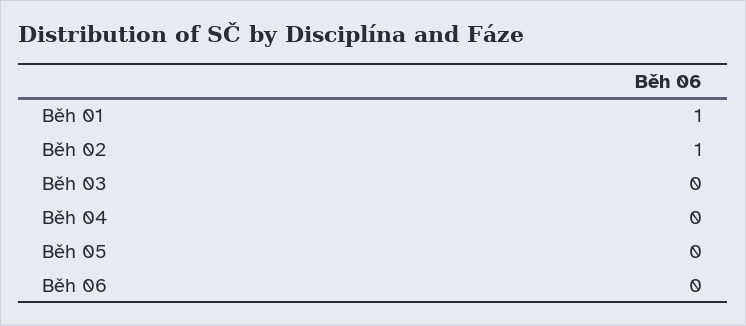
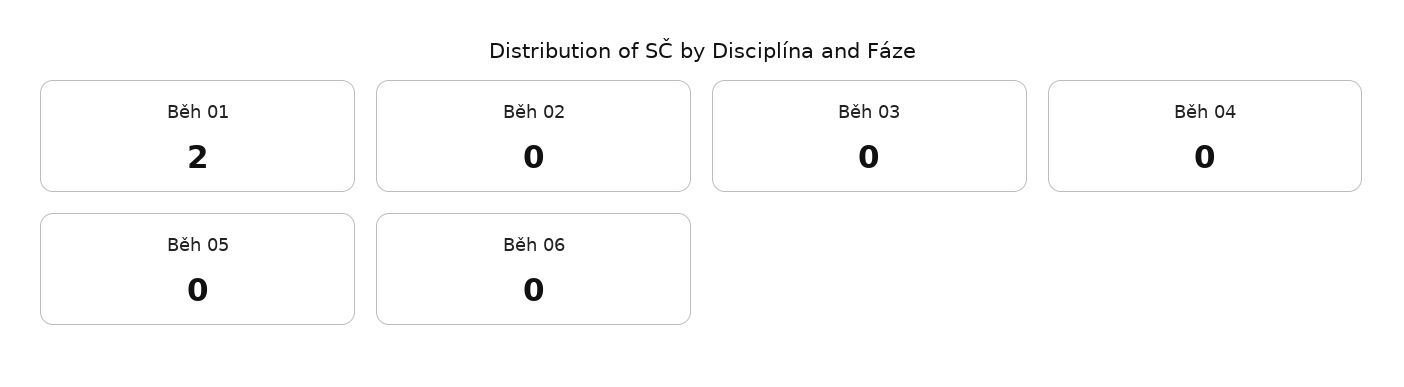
  {
-   "Běh 01": 1,
+   "Běh 01": 2,
-   "Běh 02": 1,
+   "Běh 02": 0,
    "Běh 03": 0,
    "Běh 04": 0,
    "Běh 05": 0,
    "Běh 06": 0
  }

